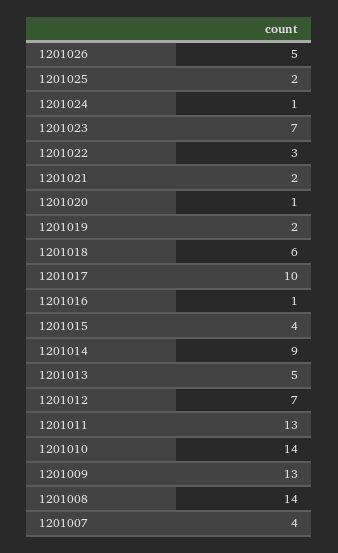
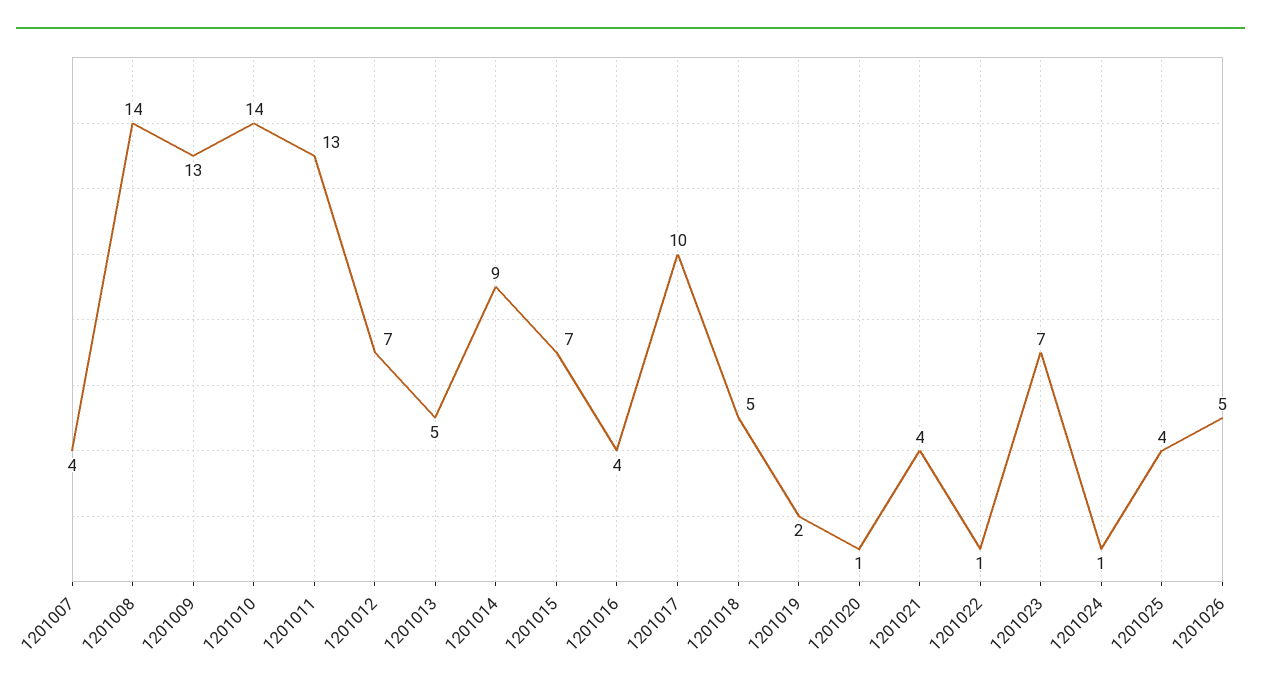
  {
    "1201026": 5,
-   "1201025": 2,
+   "1201025": 4,
    "1201024": 1,
    "1201023": 7,
-   "1201022": 3,
+   "1201022": 1,
-   "1201021": 2,
+   "1201021": 4,
    "1201020": 1,
    "1201019": 2,
-   "1201018": 6,
+   "1201018": 5,
    "1201017": 10,
-   "1201016": 1,
+   "1201016": 4,
-   "1201015": 4,
+   "1201015": 7,
    "1201014": 9,
    "1201013": 5,
    "1201012": 7,
    "1201011": 13,
    "1201010": 14,
    "1201009": 13,
    "1201008": 14,
    "1201007": 4
  }

